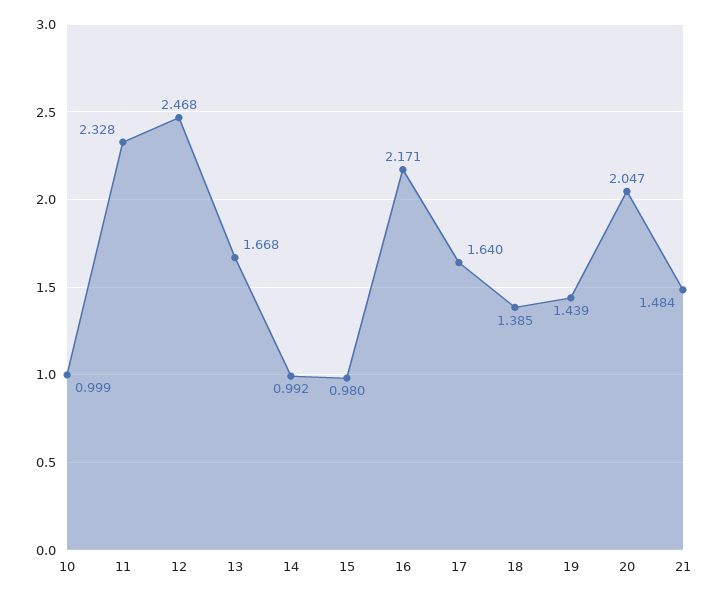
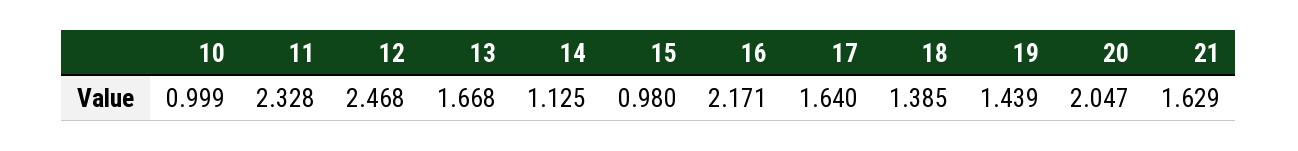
  {
    "10": 0.999,
    "11": 2.328,
    "12": 2.468,
    "13": 1.668,
-   "14": 0.992,
+   "14": 1.125,
    "15": 0.98,
    "16": 2.171,
    "17": 1.64,
    "18": 1.385,
    "19": 1.439,
    "20": 2.047,
-   "21": 1.484
+   "21": 1.629
  }

